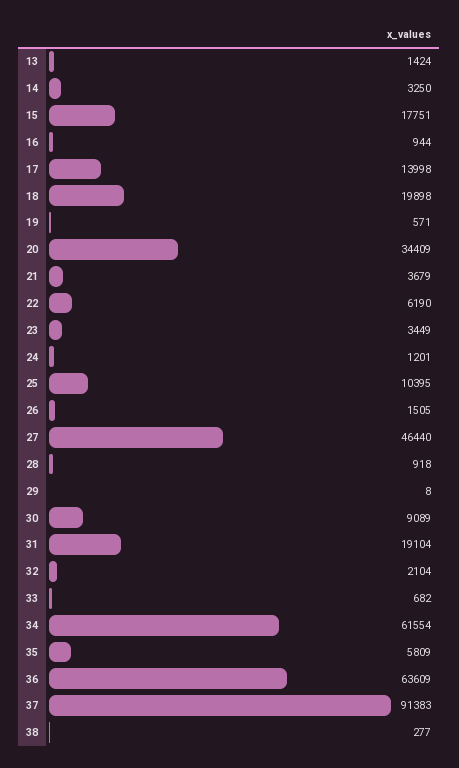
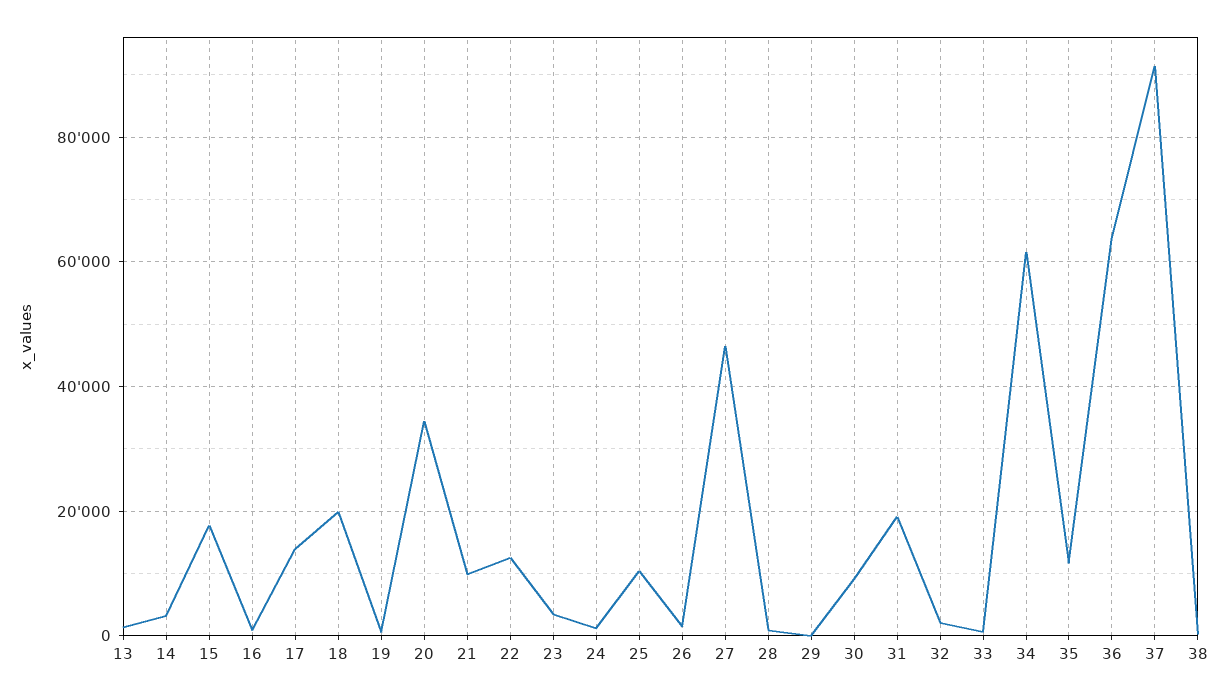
  {
    "13": 1424,
    "14": 3250,
    "15": 17751,
    "16": 944,
    "17": 13998,
    "18": 19898,
    "19": 571,
    "20": 34409,
-   "21": 3679,
+   "21": 10000,
-   "22": 6190,
+   "22": 12000,
    "23": 3449,
    "24": 1201,
    "25": 10395,
    "26": 1505,
    "27": 46440,
    "28": 918,
    "29": 8,
    "30": 9089,
    "31": 19104,
    "32": 2104,
    "33": 682,
    "34": 61554,
-   "35": 5809,
+   "35": 12000,
    "36": 63609,
    "37": 91383,
    "38": 277
  }

